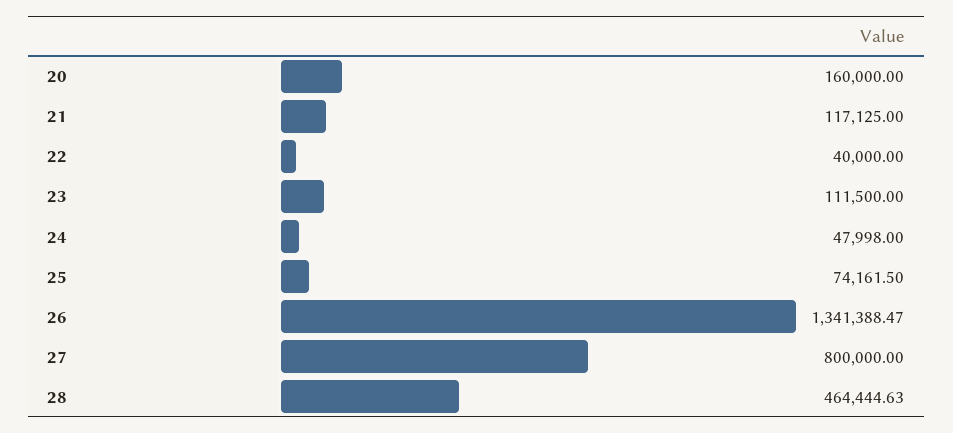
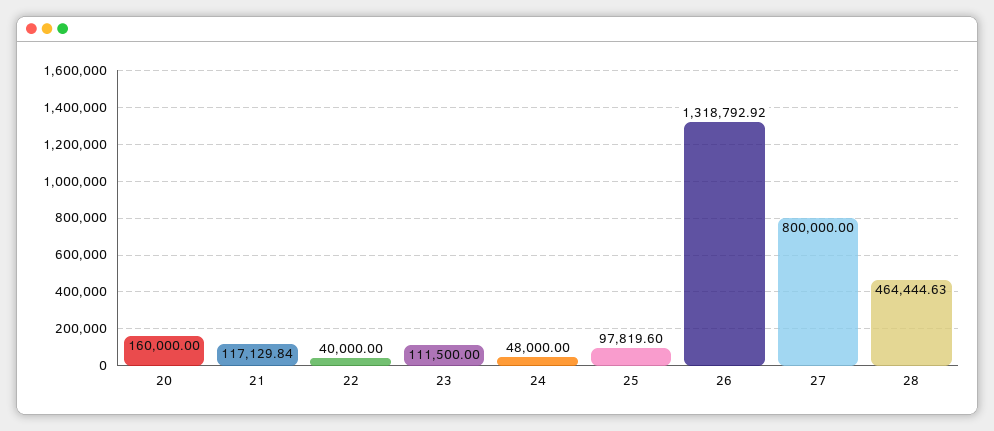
  {
    "20": 160000,
-   "21": 117125,
+   "21": 117129.84,
    "22": 40000,
    "23": 111500,
-   "24": 47998,
+   "24": 48000,
-   "25": 74161.5,
+   "25": 97819.6,
-   "26": 1341388.47,
+   "26": 1318792.92,
    "27": 800000,
    "28": 464444.63
  }

